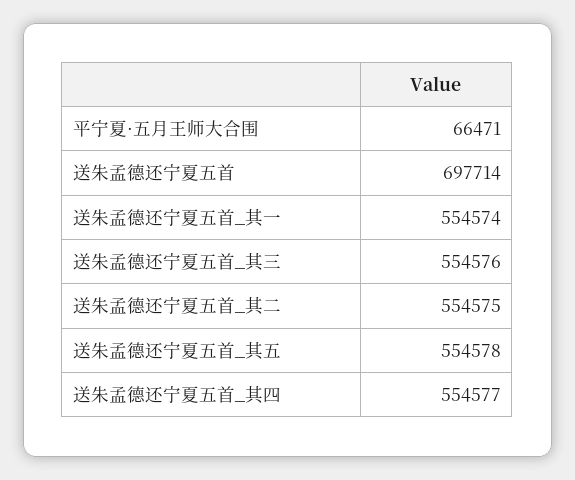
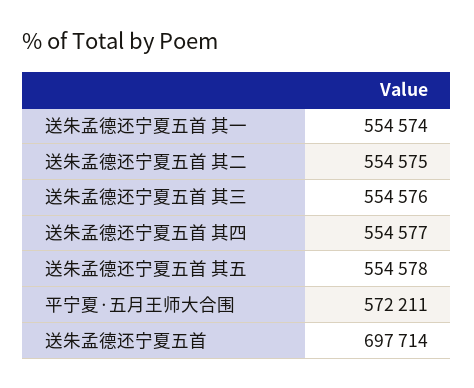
  {
-   "平宁夏·五月王师大合围": 66471,
+   "平宁夏·五月王师大合围": 572211,
    "送朱孟德还宁夏五首": 697714,
    "送朱孟德还宁夏五首_其一": 554574,
    "送朱孟德还宁夏五首_其三": 554576,
    "送朱孟德还宁夏五首_其二": 554575,
    "送朱孟德还宁夏五首_其五": 554578,
    "送朱孟德还宁夏五首_其四": 554577
  }

